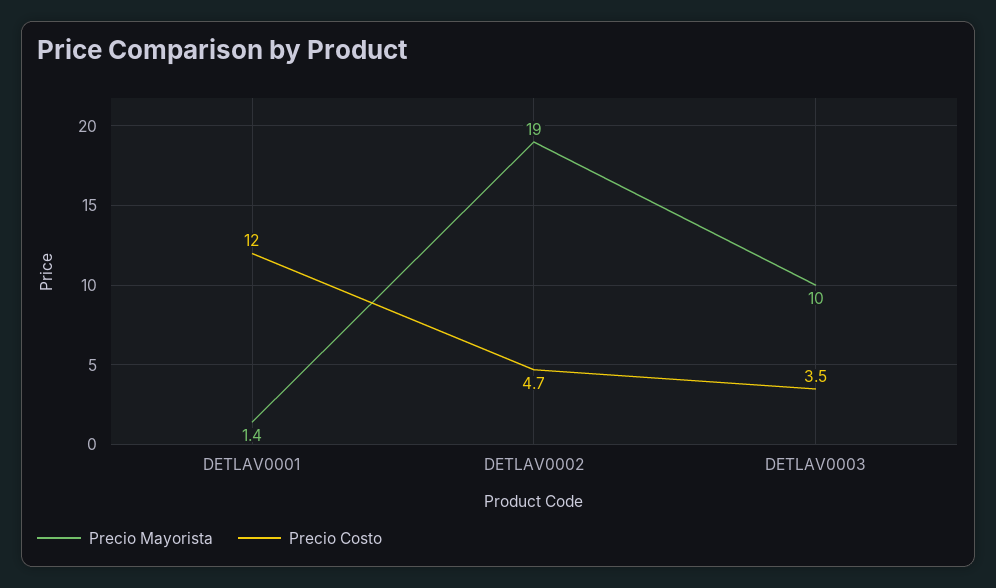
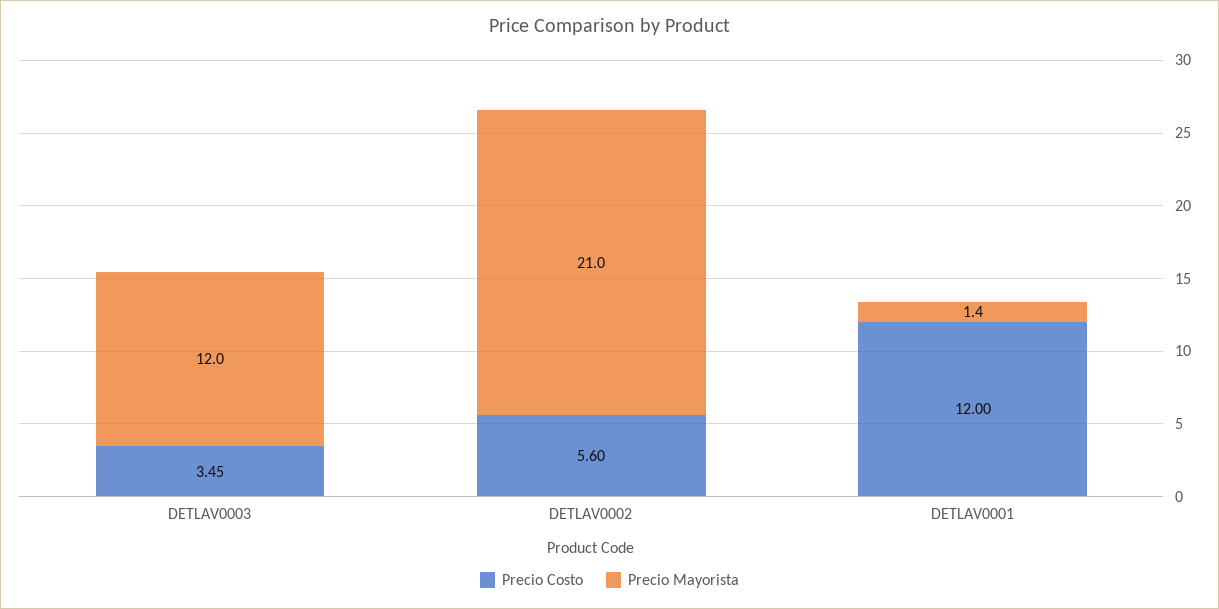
  {
    "Precio Mayorista": {
      "DETLAV0001": 1.4,
-     "DETLAV0002": 19,
+     "DETLAV0002": 21,
-     "DETLAV0003": 10
+     "DETLAV0003": 12
    },
    "Precio Costo": {
      "DETLAV0001": 12,
-     "DETLAV0002": 4.7,
+     "DETLAV0002": 5.6,
      "DETLAV0003": 3.45
    }
  }

